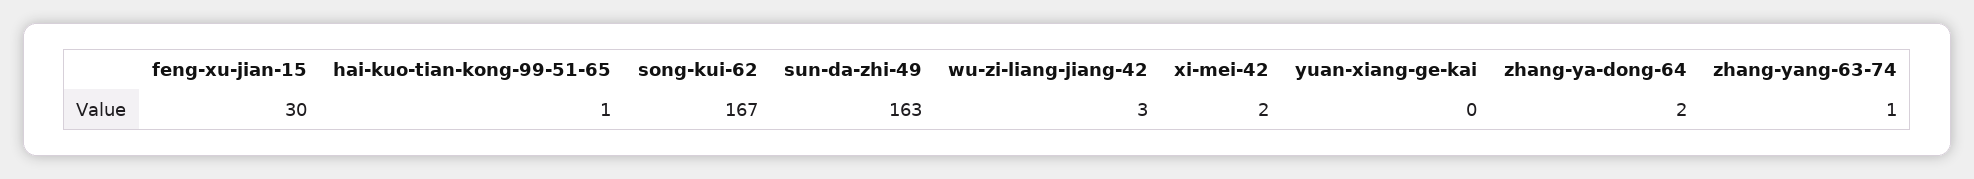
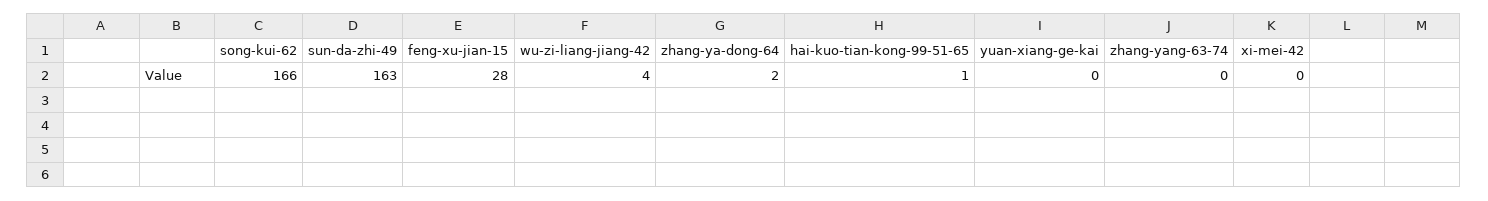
  {
-   "feng-xu-jian-15": 30,
+   "feng-xu-jian-15": 28,
    "hai-kuo-tian-kong-99-51-65": 1,
-   "song-kui-62": 167,
+   "song-kui-62": 166,
    "sun-da-zhi-49": 163,
-   "wu-zi-liang-jiang-42": 3,
+   "wu-zi-liang-jiang-42": 4,
-   "xi-mei-42": 2,
+   "xi-mei-42": 0,
    "yuan-xiang-ge-kai": 0,
    "zhang-ya-dong-64": 2,
-   "zhang-yang-63-74": 1
+   "zhang-yang-63-74": 0
  }

